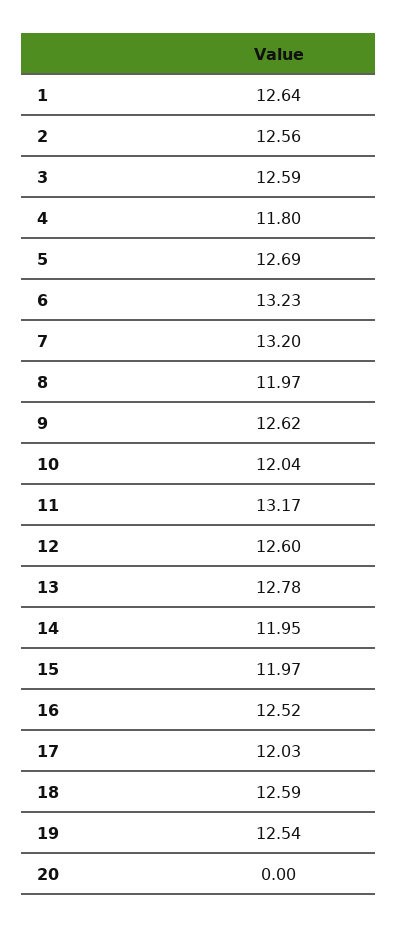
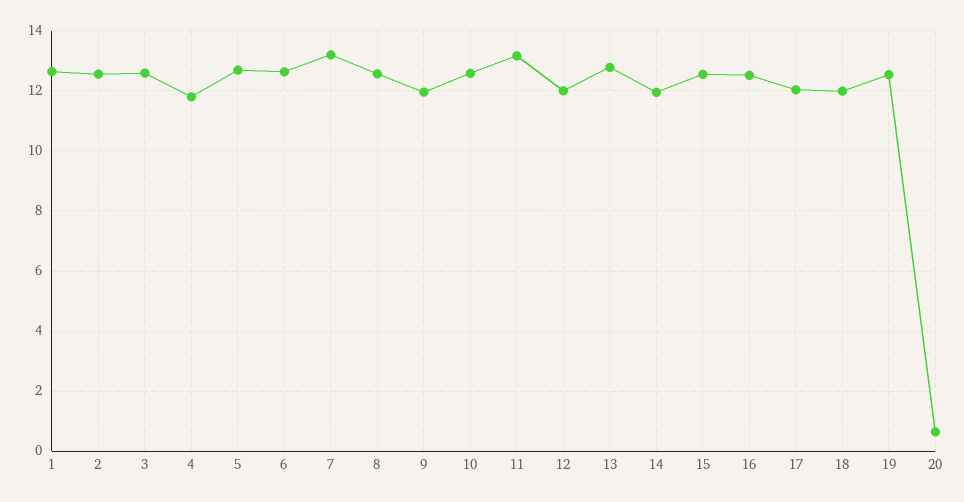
  {
    "1": 12.64,
    "2": 12.56,
    "3": 12.59,
    "4": 11.8,
    "5": 12.69,
-   "6": 13.23,
+   "6": 12.6,
    "7": 13.2,
-   "8": 11.97,
+   "8": 12.6,
-   "9": 12.62,
+   "9": 12,
-   "10": 12.04,
+   "10": 12.6,
    "11": 13.17,
-   "12": 12.6,
+   "12": 12,
    "13": 12.78,
    "14": 11.95,
-   "15": 11.97,
+   "15": 12.6,
    "16": 12.52,
    "17": 12.03,
-   "18": 12.59,
+   "18": 12,
    "19": 12.54,
-   "20": 0
+   "20": 0.6
  }

